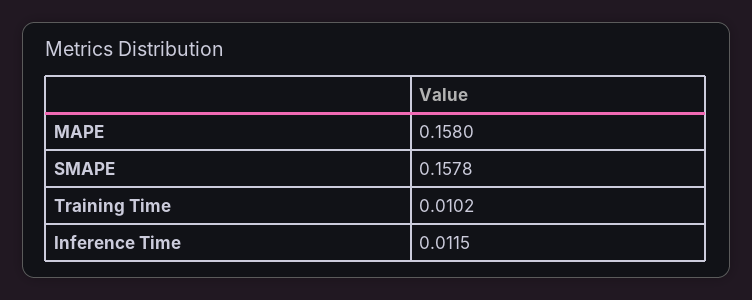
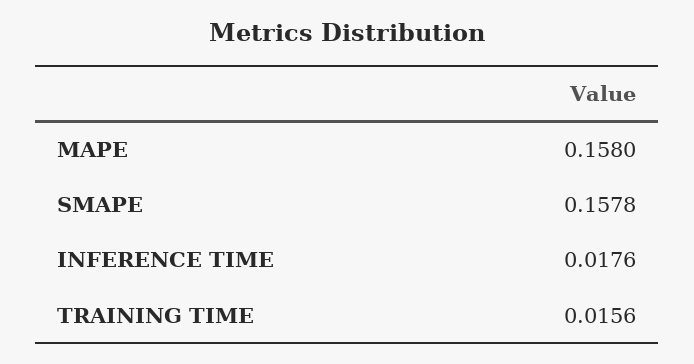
  {
    "MAPE": 0.158,
    "SMAPE": 0.1578,
-   "Training Time": 0.0102,
+   "Training Time": 0.0156,
-   "Inference Time": 0.0115
+   "Inference Time": 0.0176
  }

